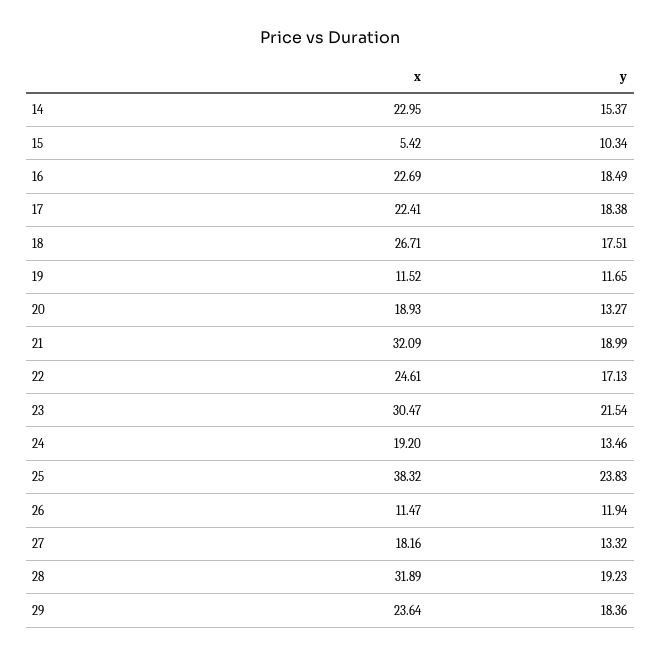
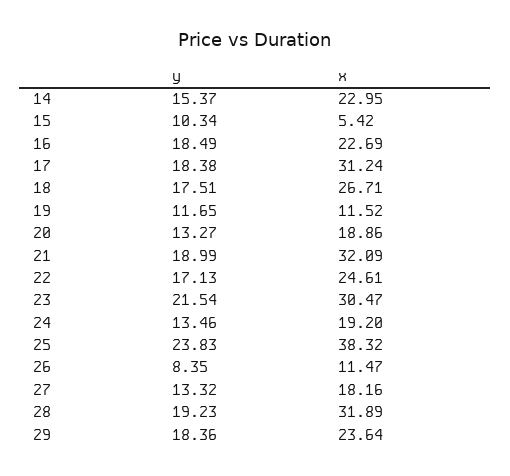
  {
    "x": {
      "14": 22.95,
      "15": 5.42,
      "16": 22.69,
-     "17": 22.41,
+     "17": 31.24,
      "18": 26.71,
      "19": 11.52,
-     "20": 18.93,
+     "20": 18.86,
      "21": 32.09,
      "22": 24.61,
      "23": 30.47,
      "24": 19.2,
      "25": 38.32,
      "26": 11.47,
      "27": 18.16,
      "28": 31.89,
      "29": 23.64
    },
    "y": {
      "14": 15.37,
      "15": 10.34,
      "16": 18.49,
      "17": 18.38,
      "18": 17.51,
      "19": 11.65,
      "20": 13.27,
      "21": 18.99,
      "22": 17.13,
      "23": 21.54,
      "24": 13.46,
      "25": 23.83,
-     "26": 11.94,
+     "26": 8.35,
      "27": 13.32,
      "28": 19.23,
      "29": 18.36
    }
  }

